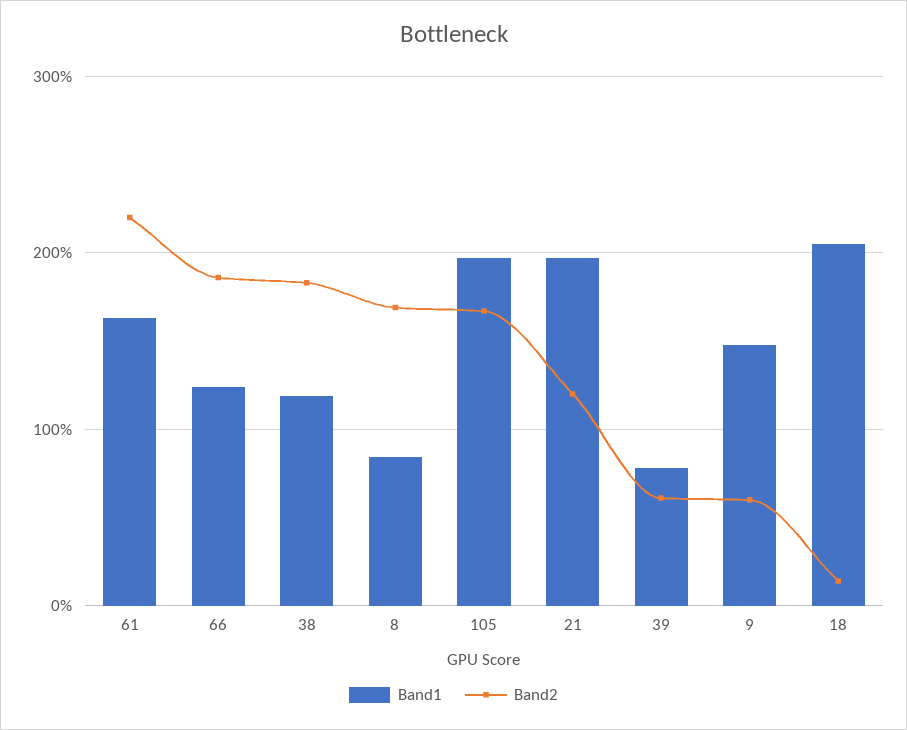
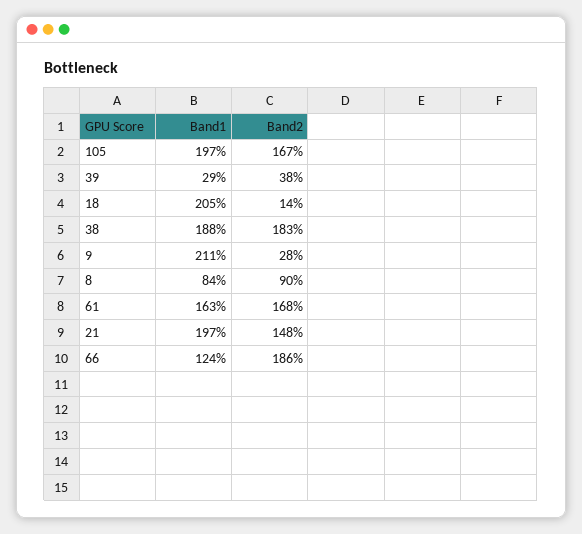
  {
    "Band1": {
      "61": 163,
      "66": 124,
-     "38": 120,
+     "38": 188,
      "8": 84,
      "105": 197,
      "21": 197,
-     "39": 80,
+     "39": 29,
-     "9": 150,
+     "9": 211,
      "18": 205
    },
    "Band2": {
-     "61": 220,
+     "61": 168,
      "66": 186,
      "38": 183,
-     "8": 170,
+     "8": 90,
      "105": 167,
-     "21": 120,
+     "21": 148,
-     "39": 60,
+     "39": 38,
-     "9": 60,
+     "9": 28,
      "18": 14
    }
  }

